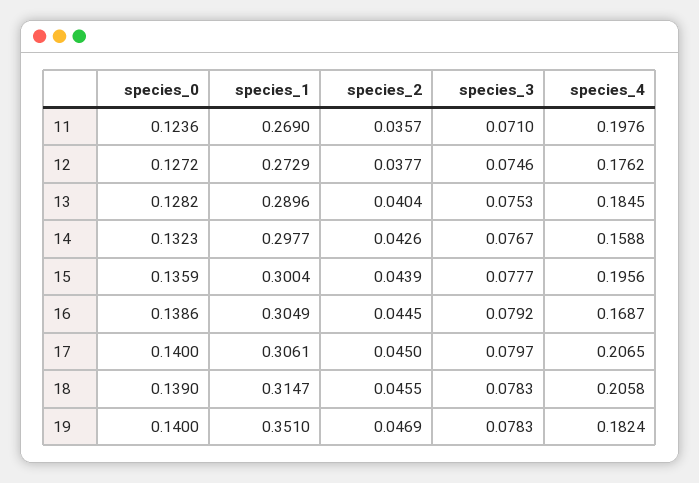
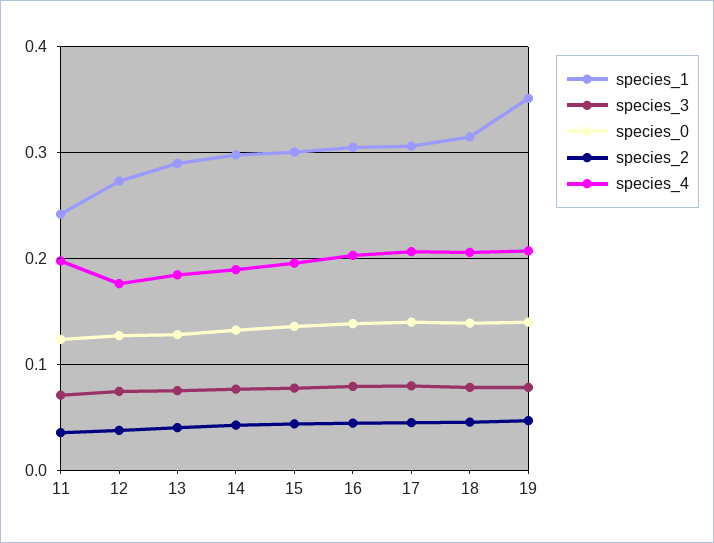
  {
    "species_0": {
      "11": 0.1236,
      "12": 0.1272,
      "13": 0.1282,
      "14": 0.1323,
      "15": 0.1359,
      "16": 0.1386,
      "17": 0.14,
      "18": 0.139,
      "19": 0.14
    },
    "species_1": {
-     "11": 0.269,
+     "11": 0.24,
      "12": 0.2729,
      "13": 0.2896,
      "14": 0.2977,
      "15": 0.3004,
      "16": 0.3049,
      "17": 0.3061,
      "18": 0.3147,
      "19": 0.351
    },
    "species_2": {
      "11": 0.0357,
      "12": 0.0377,
      "13": 0.0404,
      "14": 0.0426,
      "15": 0.0439,
      "16": 0.0445,
      "17": 0.045,
      "18": 0.0455,
      "19": 0.0469
    },
    "species_3": {
      "11": 0.071,
      "12": 0.0746,
      "13": 0.0753,
      "14": 0.0767,
      "15": 0.0777,
      "16": 0.0792,
      "17": 0.0797,
      "18": 0.0783,
      "19": 0.0783
    },
    "species_4": {
      "11": 0.1976,
      "12": 0.1762,
      "13": 0.1845,
-     "14": 0.1588,
+     "14": 0.19,
      "15": 0.1956,
-     "16": 0.1687,
+     "16": 0.2,
      "17": 0.2065,
      "18": 0.2058,
-     "19": 0.1824
+     "19": 0.21
    }
  }

